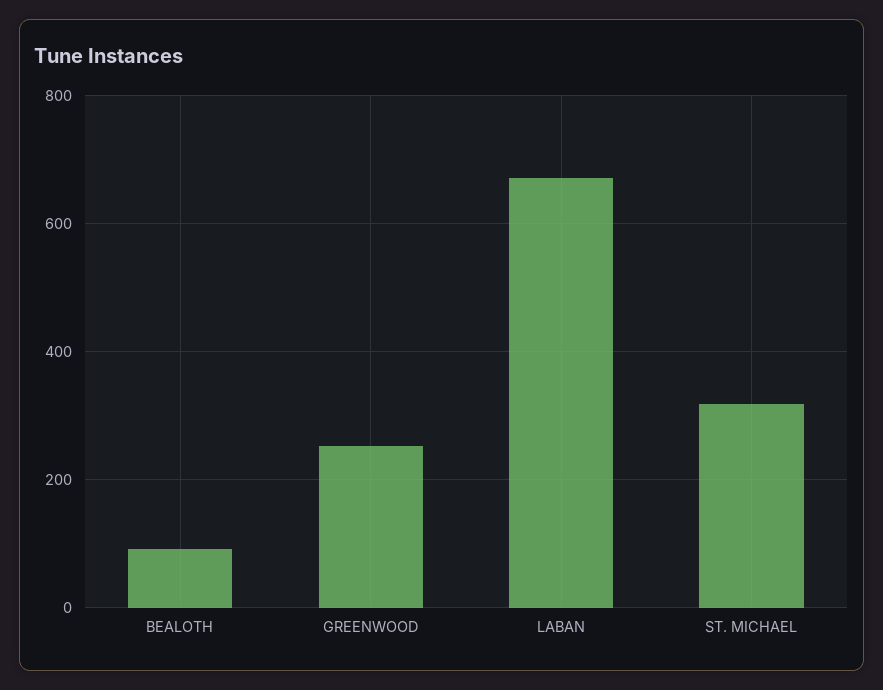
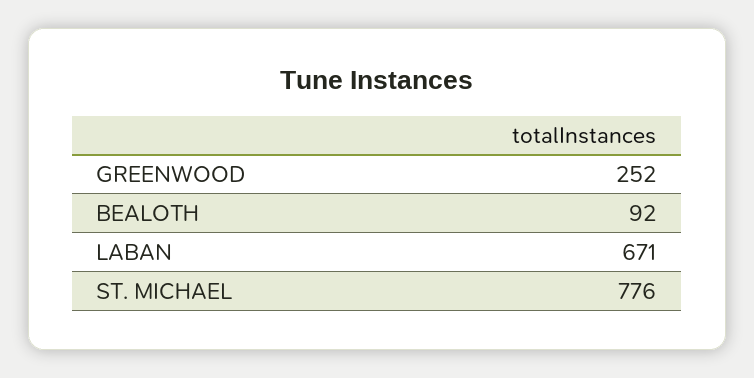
  {
    "BEALOTH": 92,
    "GREENWOOD": 252,
    "LABAN": 671,
-   "ST. MICHAEL": 320
+   "ST. MICHAEL": 776
  }

